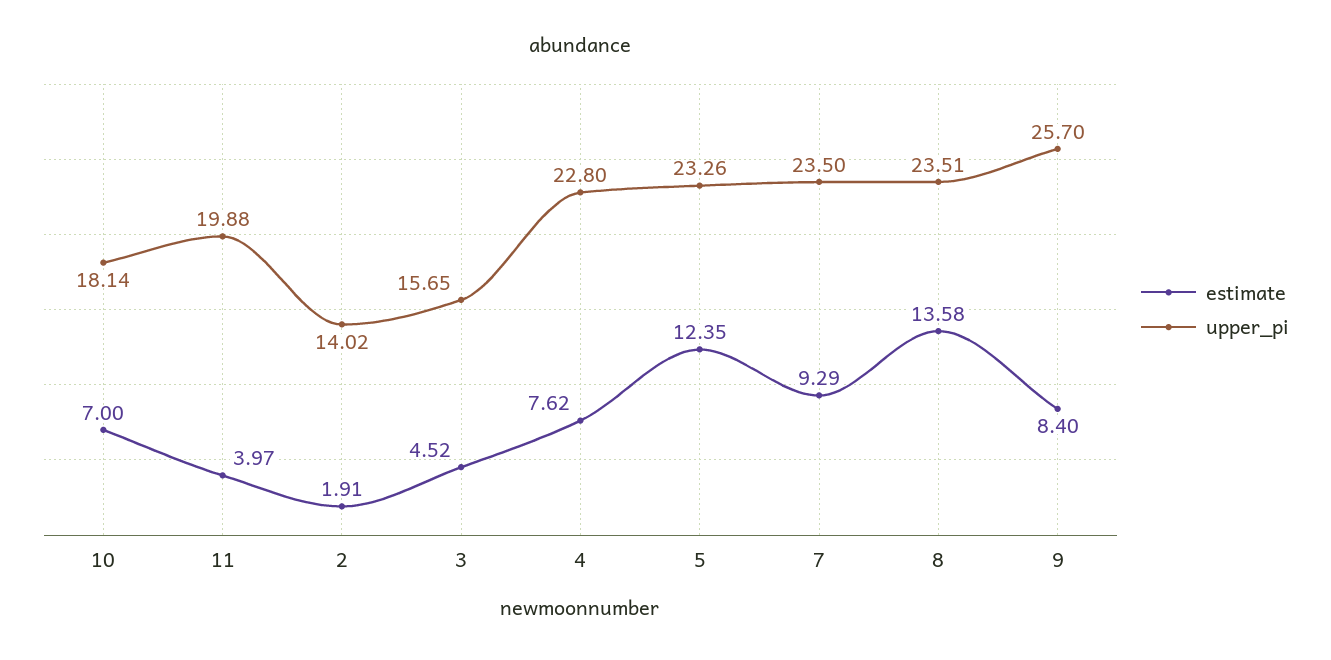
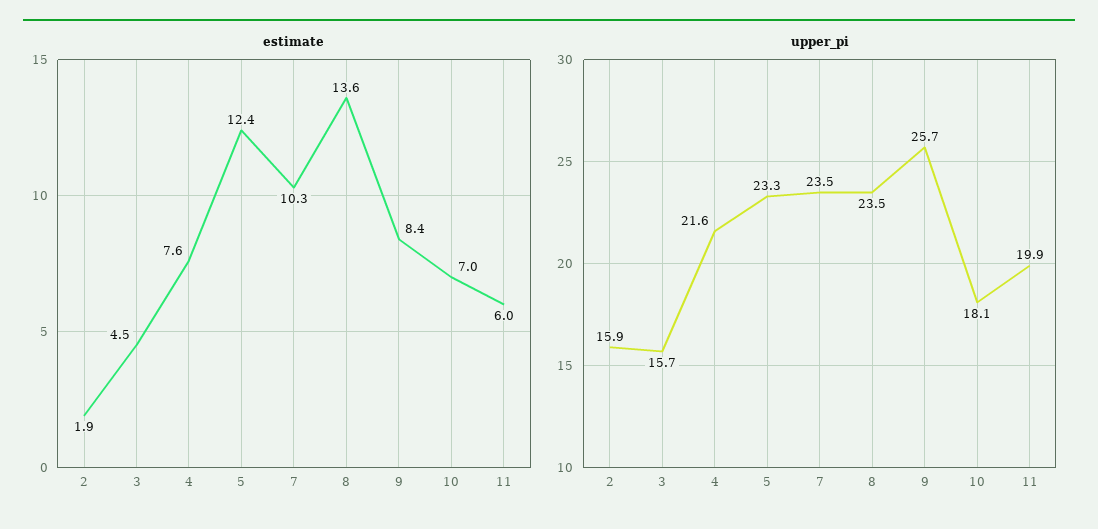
  {
    "estimate": {
      "10": 7,
-     "11": 3.97,
+     "11": 6,
      "2": 1.91,
      "3": 4.52,
      "4": 7.62,
      "5": 12.35,
-     "7": 9.29,
+     "7": 10.3,
      "8": 13.58,
      "9": 8.4
    },
    "upper_pi": {
      "10": 18.14,
      "11": 19.88,
-     "2": 14.02,
+     "2": 15.9,
      "3": 15.65,
-     "4": 22.8,
+     "4": 21.6,
      "5": 23.26,
      "7": 23.5,
      "8": 23.51,
      "9": 25.7
    }
  }

